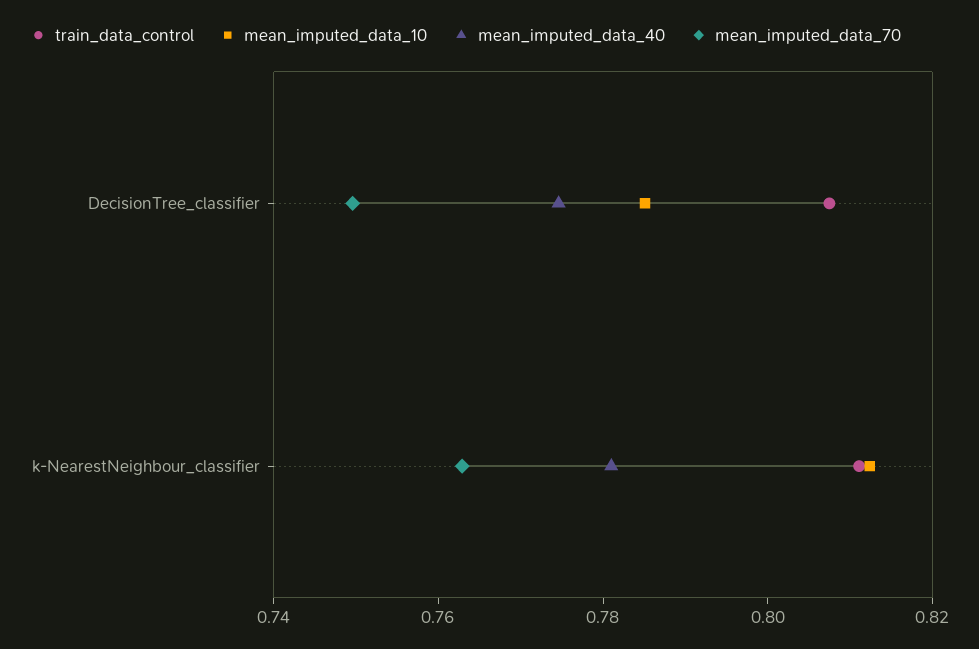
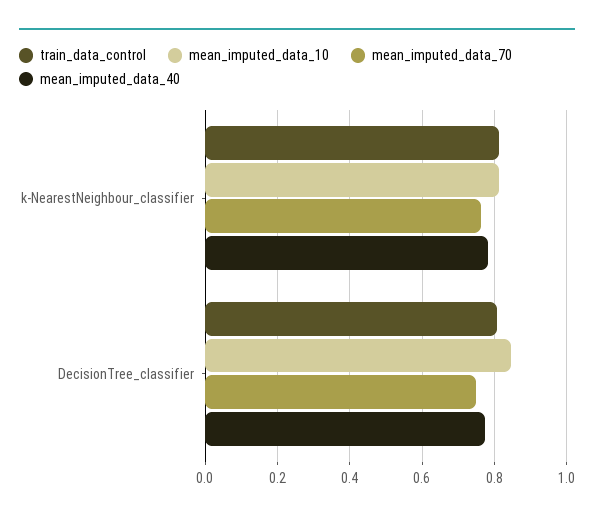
  {
    "train_data_control": {
      "DecisionTree_classifier": 0.81,
      "k-NearestNeighbour_classifier": 0.81
    },
    "mean_imputed_data_10": {
-     "DecisionTree_classifier": 0.785,
+     "DecisionTree_classifier": 0.84,
      "k-NearestNeighbour_classifier": 0.81
    },
    "mean_imputed_data_40": {
      "DecisionTree_classifier": 0.775,
      "k-NearestNeighbour_classifier": 0.78
    },
    "mean_imputed_data_70": {
      "DecisionTree_classifier": 0.75,
      "k-NearestNeighbour_classifier": 0.765
    }
  }

